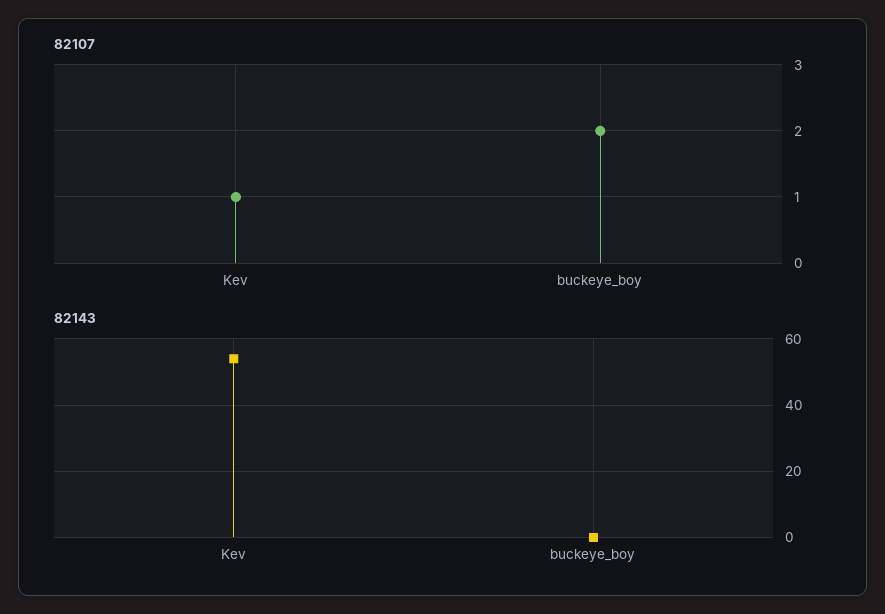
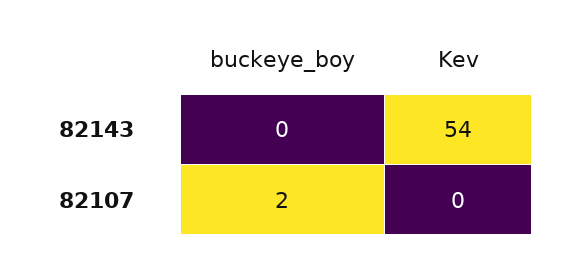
  {
    "82107": {
-     "Kev": 1,
+     "Kev": 0,
      "buckeye_boy": 2
    },
    "82143": {
      "Kev": 54,
      "buckeye_boy": 0
    }
  }

